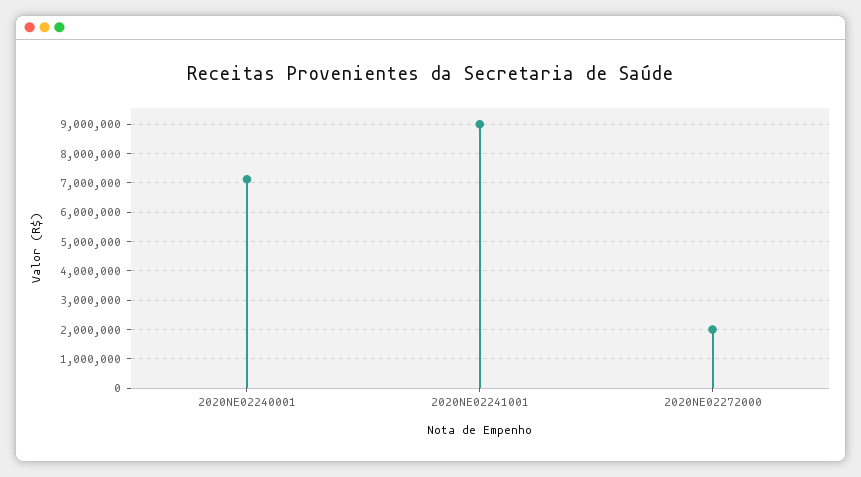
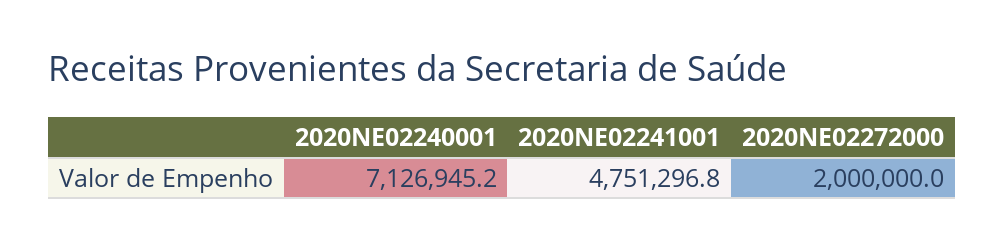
  {
    "2020NE02240001": 7126945.2,
-   "2020NE02241001": 9000000,
+   "2020NE02241001": 4751296.8,
    "2020NE02272000": 2000000
  }

